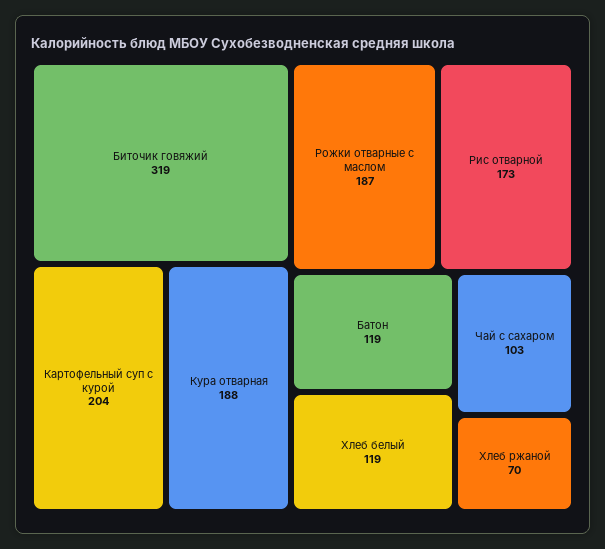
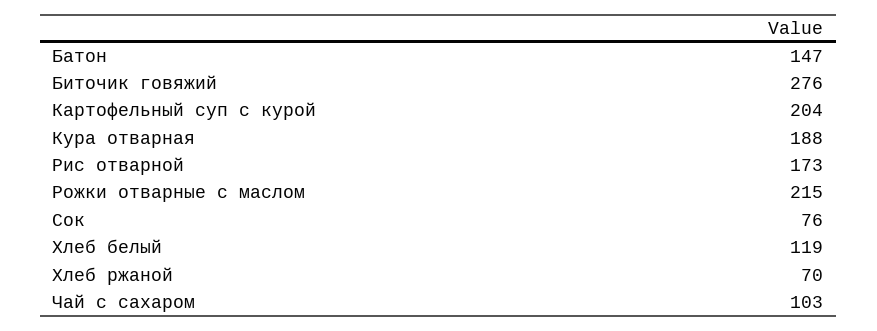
  {
-   "Биточик говяжий": 319,
+   "Биточик говяжий": 276,
    "Картофельный суп с курой": 204,
    "Кура отварная": 188,
-   "Рожки отварные с маслом": 187,
+   "Рожки отварные с маслом": 215,
    "Рис отварной": 173,
-   "Батон": 119,
+   "Батон": 147,
    "Хлеб белый": 119,
    "Чай с сахаром": 103,
-   "Хлеб ржаной": 70
+   "Хлеб ржаной": 70,
+   "Сок": 76
  }

